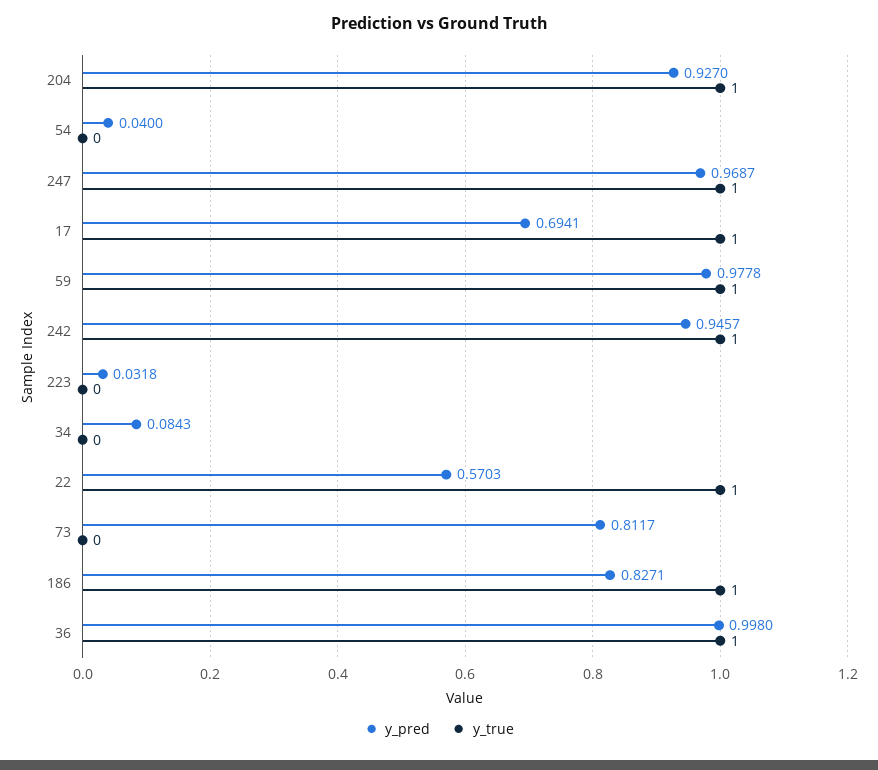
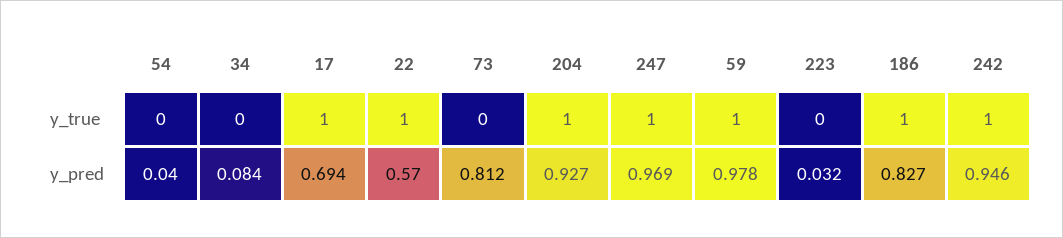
  {
    "y_pred": {
      "204": 0.927,
      "54": 0.04,
      "247": 0.9687,
      "17": 0.6941,
      "59": 0.9778,
      "242": 0.9457,
      "223": 0.0318,
      "34": 0.0843,
      "22": 0.5703,
      "73": 0.8117,
-     "186": 0.8271,
+     "186": 0.8271
-     "36": 0.998
    },
    "y_true": {
      "204": 1,
      "54": 0,
      "247": 1,
      "17": 1,
      "59": 1,
      "242": 1,
      "223": 0,
      "34": 0,
      "22": 1,
      "73": 0,
-     "186": 1,
+     "186": 1
-     "36": 1
    }
  }

